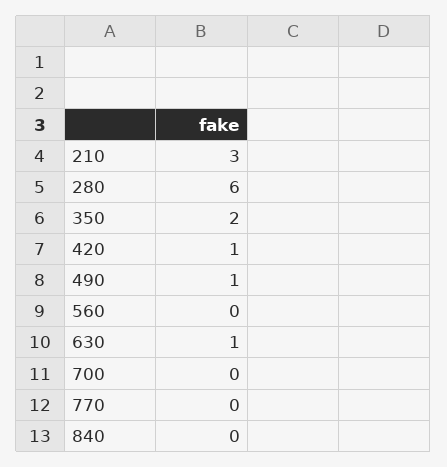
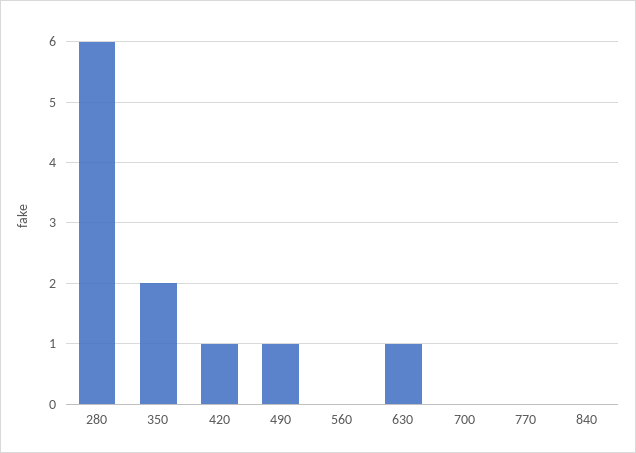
  {
-   "210": 3,
    "280": 6,
    "350": 2,
    "420": 1,
    "490": 1,
    "560": 0,
    "630": 1,
    "700": 0,
    "770": 0,
    "840": 0
  }

